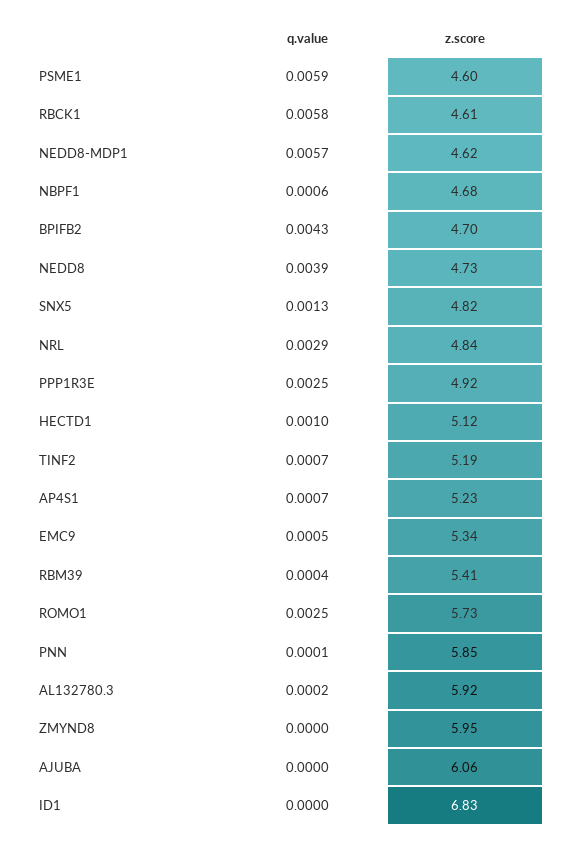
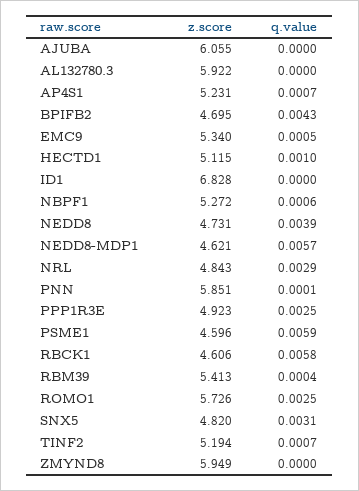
  {
    "q.value": {
      "PSME1": 0.0059,
      "RBCK1": 0.0058,
      "NEDD8-MDP1": 0.0057,
      "NBPF1": 0.0006,
      "BPIFB2": 0.0043,
      "NEDD8": 0.0039,
-     "SNX5": 0.0013,
+     "SNX5": 0.0031,
      "NRL": 0.0029,
      "PPP1R3E": 0.0025,
      "HECTD1": 0.001,
      "TINF2": 0.0007,
      "AP4S1": 0.0007,
      "EMC9": 0.0005,
      "RBM39": 0.0004,
      "ROMO1": 0.0025,
      "PNN": 0.0001,
-     "AL132780.3": 0.0002,
+     "AL132780.3": 0,
      "ZMYND8": 0,
      "AJUBA": 0,
      "ID1": 0
    },
    "z.score": {
      "PSME1": 4.596,
      "RBCK1": 4.606,
      "NEDD8-MDP1": 4.621,
-     "NBPF1": 4.68,
+     "NBPF1": 5.272,
      "BPIFB2": 4.695,
      "NEDD8": 4.731,
      "SNX5": 4.82,
      "NRL": 4.843,
      "PPP1R3E": 4.923,
      "HECTD1": 5.115,
      "TINF2": 5.194,
      "AP4S1": 5.231,
      "EMC9": 5.34,
      "RBM39": 5.413,
      "ROMO1": 5.726,
      "PNN": 5.851,
      "AL132780.3": 5.922,
      "ZMYND8": 5.949,
      "AJUBA": 6.055,
      "ID1": 6.828
    }
  }

